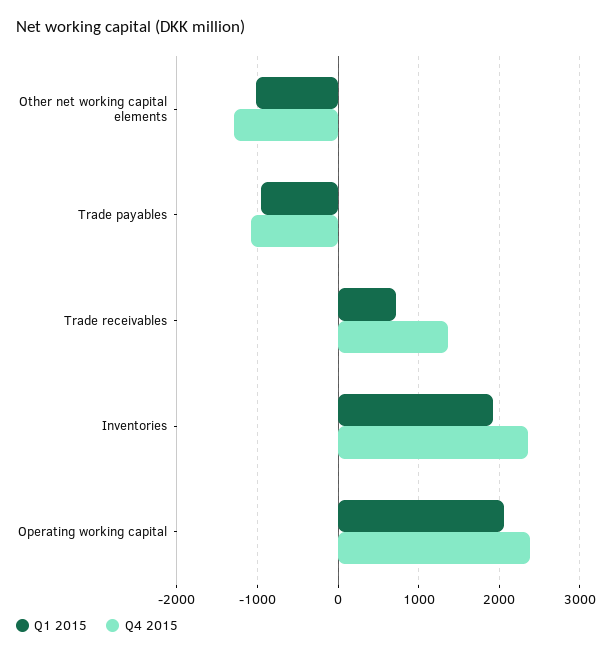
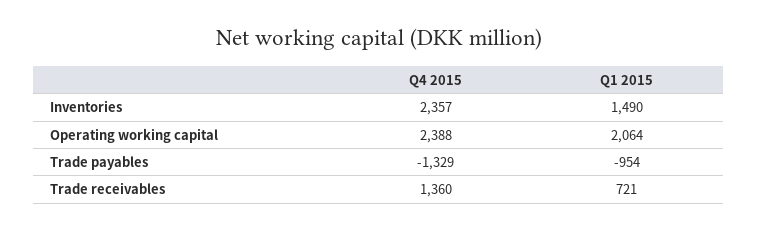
  {
    "Q1 2015": {
-     "Other net working capital elements": -1000,
      "Trade payables": -954,
      "Trade receivables": 721,
-     "Inventories": 1900,
+     "Inventories": 1490,
      "Operating working capital": 2064
    },
    "Q4 2015": {
-     "Other net working capital elements": -1300,
-     "Trade payables": -1100,
+     "Trade payables": -1329,
      "Trade receivables": 1360,
      "Inventories": 2357,
      "Operating working capital": 2388
    }
  }

